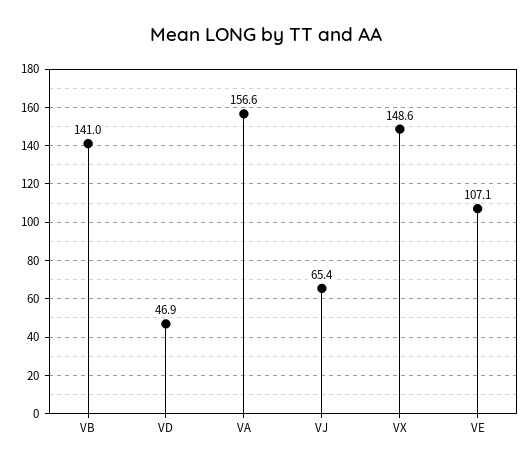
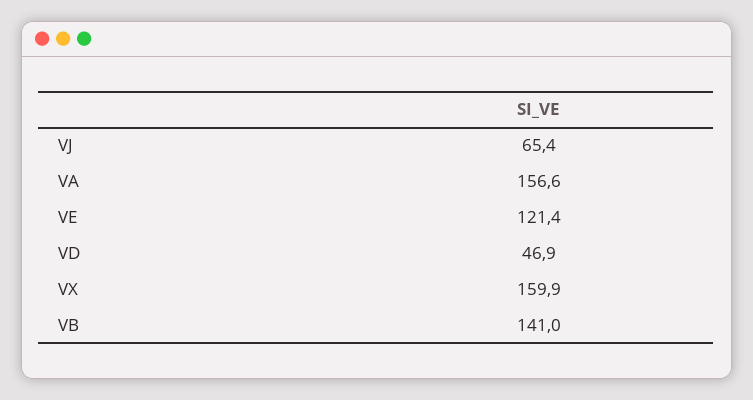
  {
    "VB": 141,
    "VD": 46.9,
    "VA": 156.6,
    "VJ": 65.4,
-   "VX": 148.6,
+   "VX": 159.9,
-   "VE": 107.1
+   "VE": 121.4
  }

